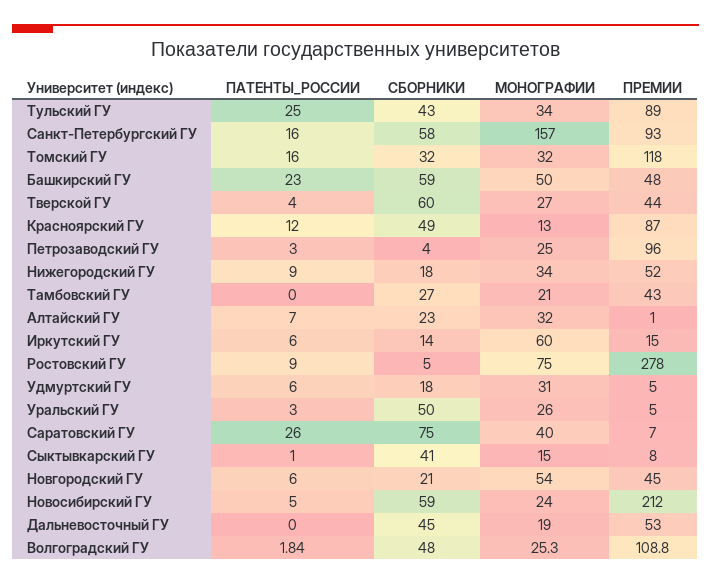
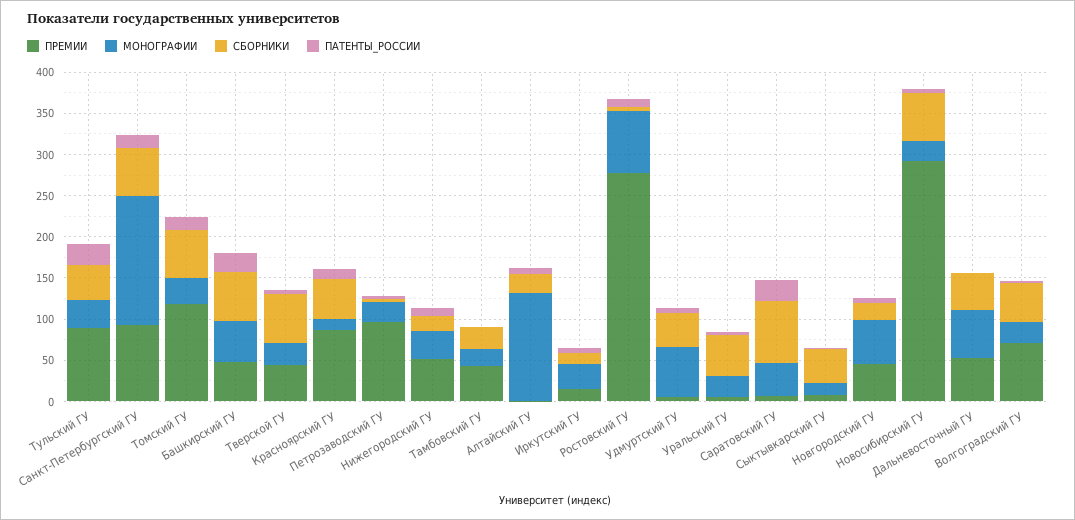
  {
    "ПАТЕНТЫ_РОССИИ": {
      "Тульский ГУ": 25,
      "Санкт-Петербургский ГУ": 16,
      "Томский ГУ": 16,
      "Башкирский ГУ": 23,
      "Тверской ГУ": 4,
      "Красноярский ГУ": 12,
      "Петрозаводский ГУ": 3,
      "Нижегородский ГУ": 9,
      "Тамбовский ГУ": 0,
      "Алтайский ГУ": 7,
      "Иркутский ГУ": 6,
      "Ростовский ГУ": 9,
      "Удмуртский ГУ": 6,
      "Уральский ГУ": 3,
      "Саратовский ГУ": 26,
      "Сыктывкарский ГУ": 1,
      "Новгородский ГУ": 6,
      "Новосибирский ГУ": 5,
      "Дальневосточный ГУ": 0,
      "Волгоградский ГУ": 1.84
    },
    "СБОРНИКИ": {
      "Тульский ГУ": 43,
      "Санкт-Петербургский ГУ": 58,
-     "Томский ГУ": 32,
+     "Томский ГУ": 60,
      "Башкирский ГУ": 59,
      "Тверской ГУ": 60,
      "Красноярский ГУ": 49,
      "Петрозаводский ГУ": 4,
      "Нижегородский ГУ": 18,
      "Тамбовский ГУ": 27,
      "Алтайский ГУ": 23,
      "Иркутский ГУ": 14,
      "Ростовский ГУ": 5,
-     "Удмуртский ГУ": 18,
+     "Удмуртский ГУ": 40,
      "Уральский ГУ": 50,
      "Саратовский ГУ": 75,
      "Сыктывкарский ГУ": 41,
      "Новгородский ГУ": 21,
      "Новосибирский ГУ": 59,
      "Дальневосточный ГУ": 45,
      "Волгоградский ГУ": 48
    },
    "МОНОГРАФИИ": {
      "Тульский ГУ": 34,
      "Санкт-Петербургский ГУ": 157,
      "Томский ГУ": 32,
      "Башкирский ГУ": 50,
      "Тверской ГУ": 27,
      "Красноярский ГУ": 13,
      "Петрозаводский ГУ": 25,
      "Нижегородский ГУ": 34,
      "Тамбовский ГУ": 21,
-     "Алтайский ГУ": 32,
+     "Алтайский ГУ": 130,
-     "Иркутский ГУ": 60,
+     "Иркутский ГУ": 30,
      "Ростовский ГУ": 75,
-     "Удмуртский ГУ": 31,
+     "Удмуртский ГУ": 60,
      "Уральский ГУ": 26,
      "Саратовский ГУ": 40,
      "Сыктывкарский ГУ": 15,
      "Новгородский ГУ": 54,
      "Новосибирский ГУ": 24,
-     "Дальневосточный ГУ": 19,
+     "Дальневосточный ГУ": 60,
      "Волгоградский ГУ": 25.3
    },
    "ПРЕМИИ": {
      "Тульский ГУ": 89,
      "Санкт-Петербургский ГУ": 93,
      "Томский ГУ": 118,
      "Башкирский ГУ": 48,
      "Тверской ГУ": 44,
      "Красноярский ГУ": 87,
      "Петрозаводский ГУ": 96,
      "Нижегородский ГУ": 52,
      "Тамбовский ГУ": 43,
      "Алтайский ГУ": 1,
      "Иркутский ГУ": 15,
      "Ростовский ГУ": 278,
      "Удмуртский ГУ": 5,
      "Уральский ГУ": 5,
      "Саратовский ГУ": 7,
      "Сыктывкарский ГУ": 8,
      "Новгородский ГУ": 45,
-     "Новосибирский ГУ": 212,
+     "Новосибирский ГУ": 290,
      "Дальневосточный ГУ": 53,
-     "Волгоградский ГУ": 108.8
+     "Волгоградский ГУ": 70
    }
  }

